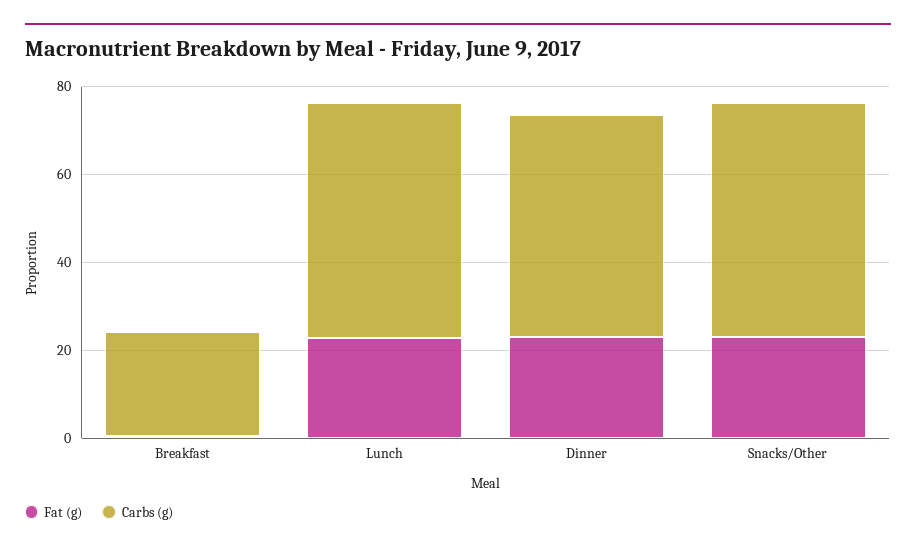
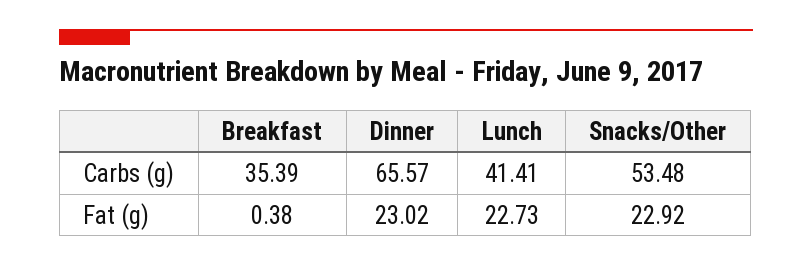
  {
    "Fat (g)": {
      "Breakfast": 0.38,
      "Lunch": 22.73,
      "Dinner": 23.02,
      "Snacks/Other": 22.92
    },
    "Carbs (g)": {
-     "Breakfast": 25,
+     "Breakfast": 35.39,
-     "Lunch": 55,
+     "Lunch": 41.41,
-     "Dinner": 50,
+     "Dinner": 65.57,
      "Snacks/Other": 53.48
    }
  }

